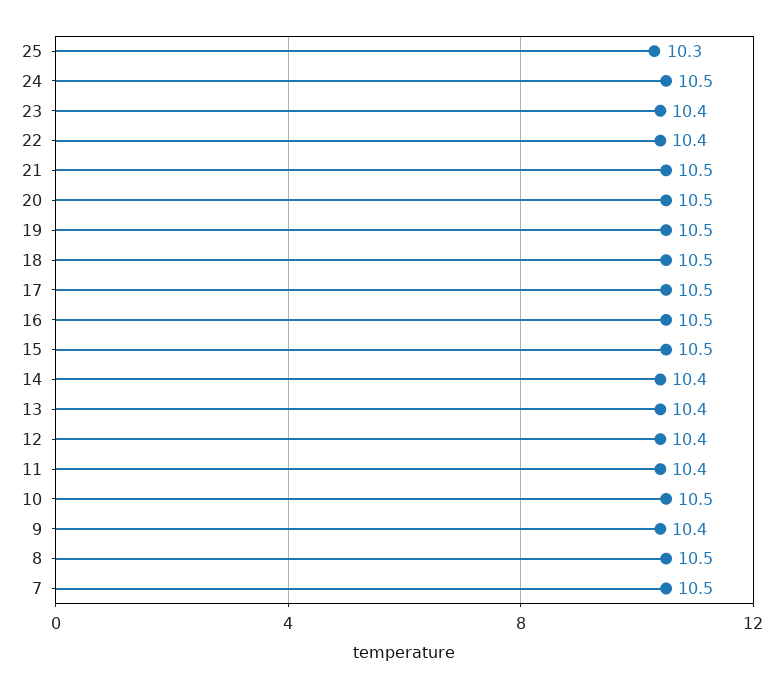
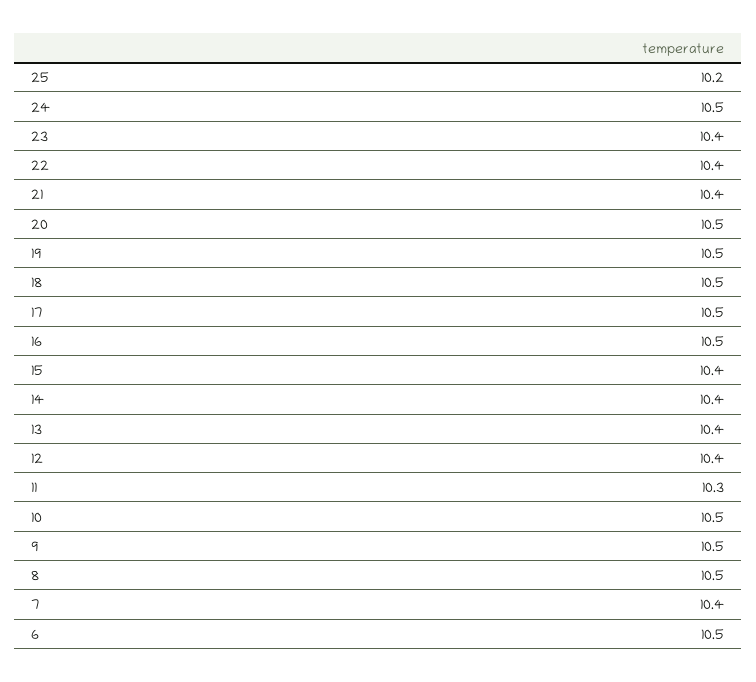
  {
-   "25": 10.3,
+   "25": 10.2,
    "24": 10.5,
    "23": 10.4,
    "22": 10.4,
-   "21": 10.5,
+   "21": 10.4,
    "20": 10.5,
    "19": 10.5,
    "18": 10.5,
    "17": 10.5,
    "16": 10.5,
-   "15": 10.5,
+   "15": 10.4,
    "14": 10.4,
    "13": 10.4,
    "12": 10.4,
-   "11": 10.4,
+   "11": 10.3,
    "10": 10.5,
-   "9": 10.4,
+   "9": 10.5,
    "8": 10.5,
-   "7": 10.5
+   "7": 10.4,
+   "6": 10.5
  }

